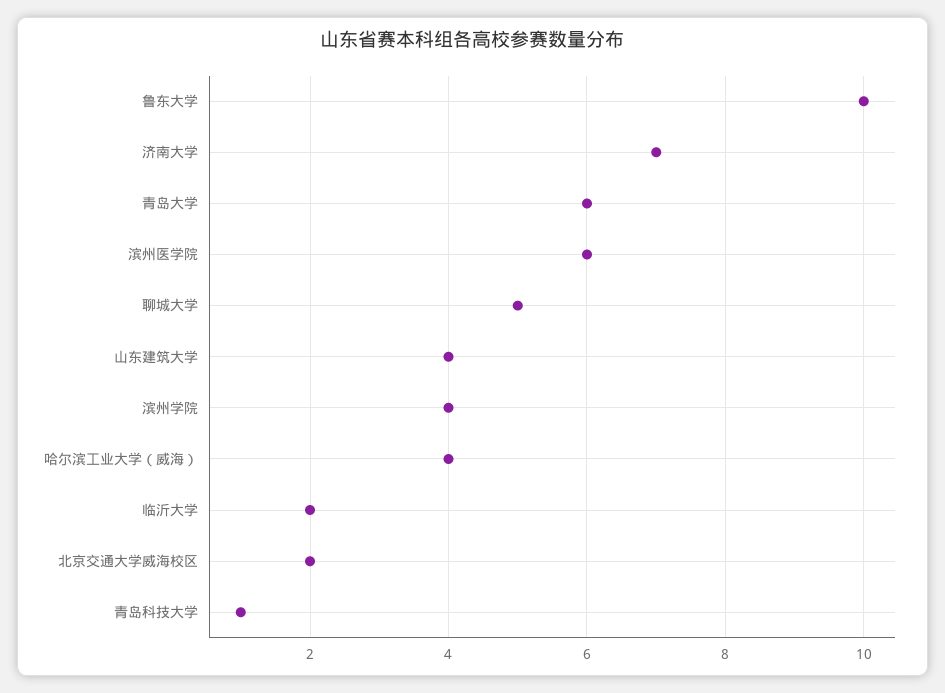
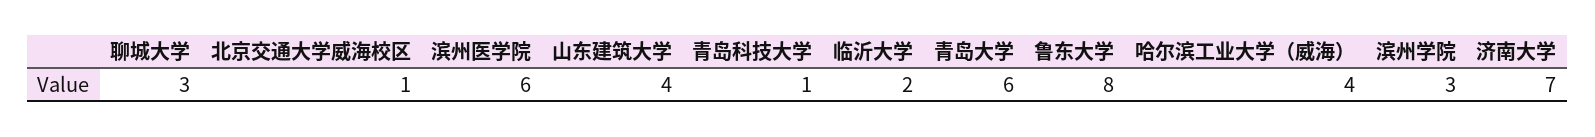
  {
-   "鲁东大学": 10,
+   "鲁东大学": 8,
    "济南大学": 7,
    "青岛大学": 6,
    "滨州医学院": 6,
-   "聊城大学": 5,
+   "聊城大学": 3,
    "山东建筑大学": 4,
-   "滨州学院": 4,
+   "滨州学院": 3,
    "哈尔滨工业大学（威海）": 4,
    "临沂大学": 2,
-   "北京交通大学威海校区": 2,
+   "北京交通大学威海校区": 1,
    "青岛科技大学": 1
  }

